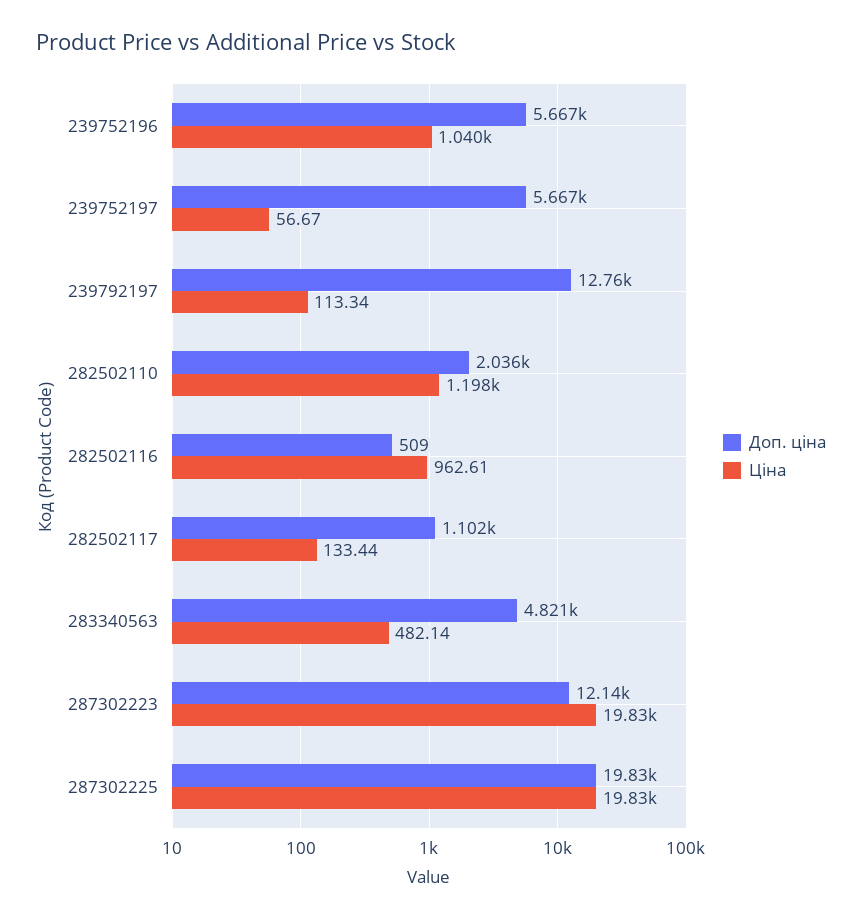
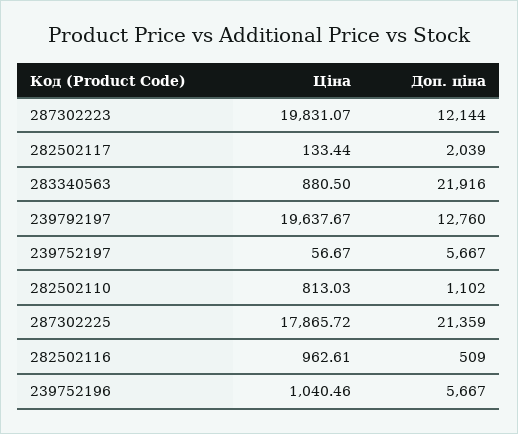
  {
    "Доп. ціна": {
      "239752196": 5667,
      "239752197": 5667,
      "239792197": 12760,
-     "282502110": 2036,
+     "282502110": 1102,
      "282502116": 509,
-     "282502117": 1102,
+     "282502117": 2039,
-     "283340563": 4821,
+     "283340563": 21916,
      "287302223": 12144,
-     "287302225": 19830
+     "287302225": 21359
    },
    "Ціна": {
      "239752196": 1040.46,
      "239752197": 56.67,
-     "239792197": 113.34,
+     "239792197": 19637.67,
-     "282502110": 1198,
+     "282502110": 813.03,
      "282502116": 962.61,
      "282502117": 133.44,
-     "283340563": 482.14,
+     "283340563": 880.5,
      "287302223": 19831.07,
-     "287302225": 19830
+     "287302225": 17865.72
    }
  }

